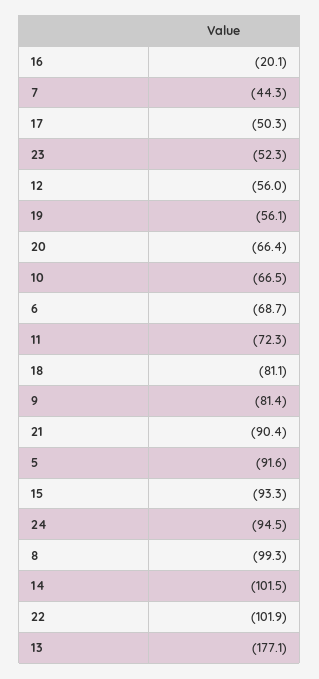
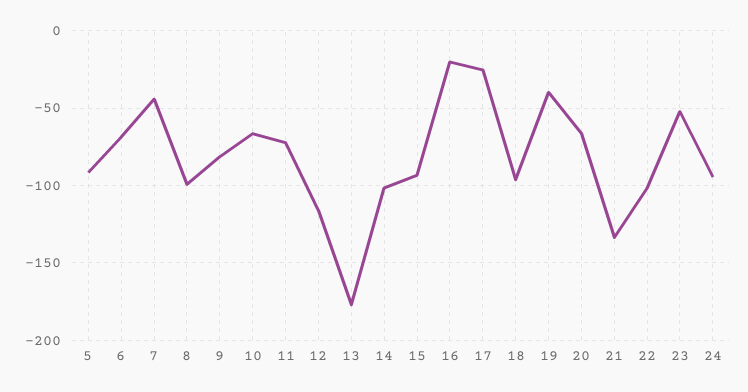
  {
    "16": -20.1,
    "7": -44.3,
-   "17": -50.3,
+   "17": -25,
    "23": -52.3,
-   "12": -56,
+   "12": -115,
-   "19": -56.1,
+   "19": -40,
    "20": -66.4,
    "10": -66.5,
    "6": -68.7,
    "11": -72.3,
-   "18": -81.1,
+   "18": -95,
    "9": -81.4,
-   "21": -90.4,
+   "21": -135,
    "5": -91.6,
    "15": -93.3,
    "24": -94.5,
    "8": -99.3,
    "14": -101.5,
    "22": -101.9,
    "13": -177.1
  }

